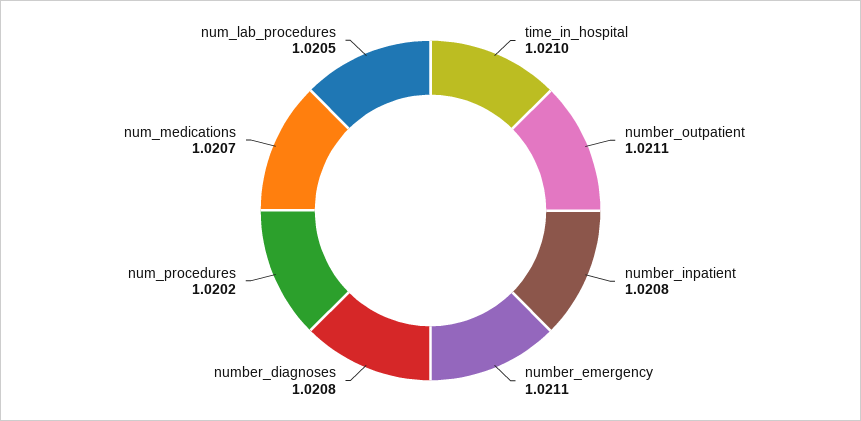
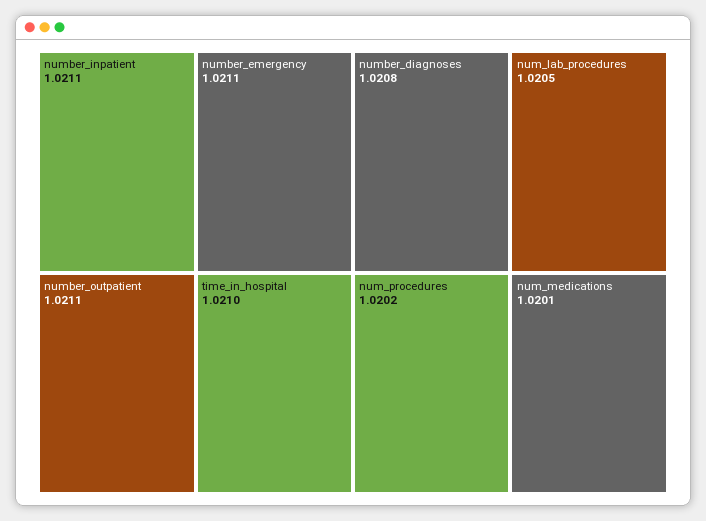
  {
    "time_in_hospital": 1.021,
    "number_outpatient": 1.0211,
-   "number_inpatient": 1.0208,
+   "number_inpatient": 1.0211,
    "number_emergency": 1.0211,
    "number_diagnoses": 1.0208,
    "num_procedures": 1.0202,
-   "num_medications": 1.0207,
+   "num_medications": 1.0201,
    "num_lab_procedures": 1.0205
  }

